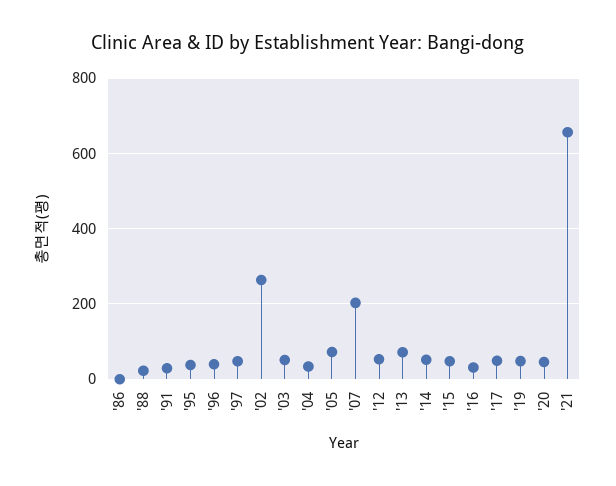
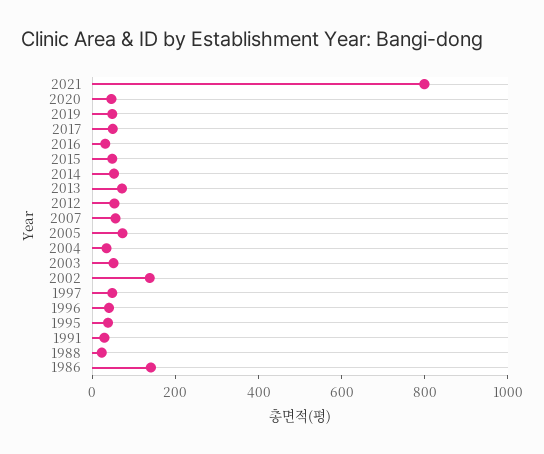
  {
-   "'86": 0,
+   "'86": 150,
    "'88": 20,
    "'91": 20,
    "'95": 40,
    "'96": 40,
    "'97": 40,
-   "'02": 260,
+   "'02": 150,
    "'03": 60,
    "'04": 40,
    "'05": 80,
-   "'07": 200,
+   "'07": 50,
    "'12": 60,
    "'13": 80,
    "'14": 60,
    "'15": 40,
    "'16": 40,
    "'17": 40,
    "'19": 40,
    "'20": 40,
-   "'21": 660
+   "'21": 800
  }

